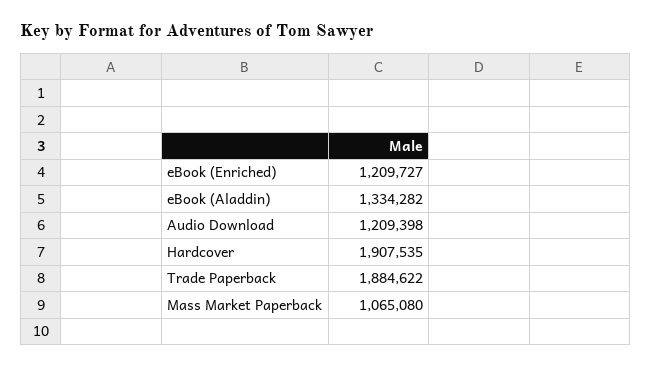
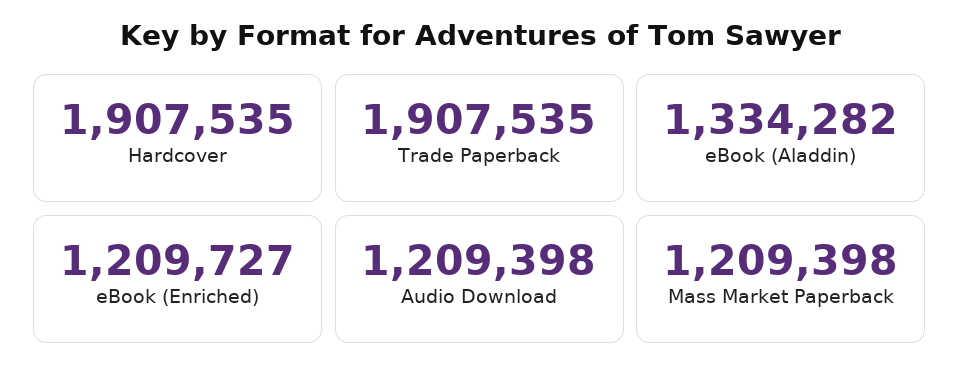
  {
    "eBook (Enriched)": 1209727,
    "eBook (Aladdin)": 1334282,
    "Audio Download": 1209398,
    "Hardcover": 1907535,
-   "Trade Paperback": 1884622,
+   "Trade Paperback": 1907535,
-   "Mass Market Paperback": 1065080
+   "Mass Market Paperback": 1209398
  }

